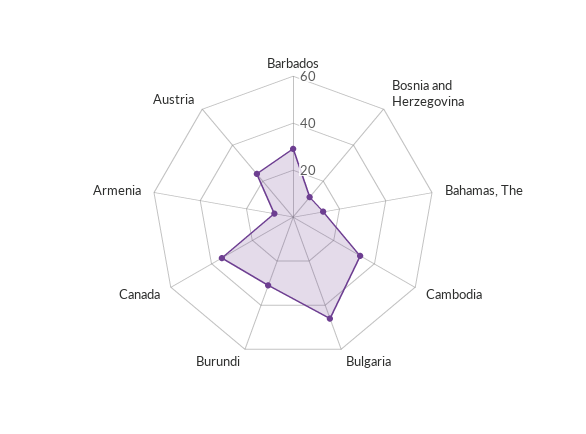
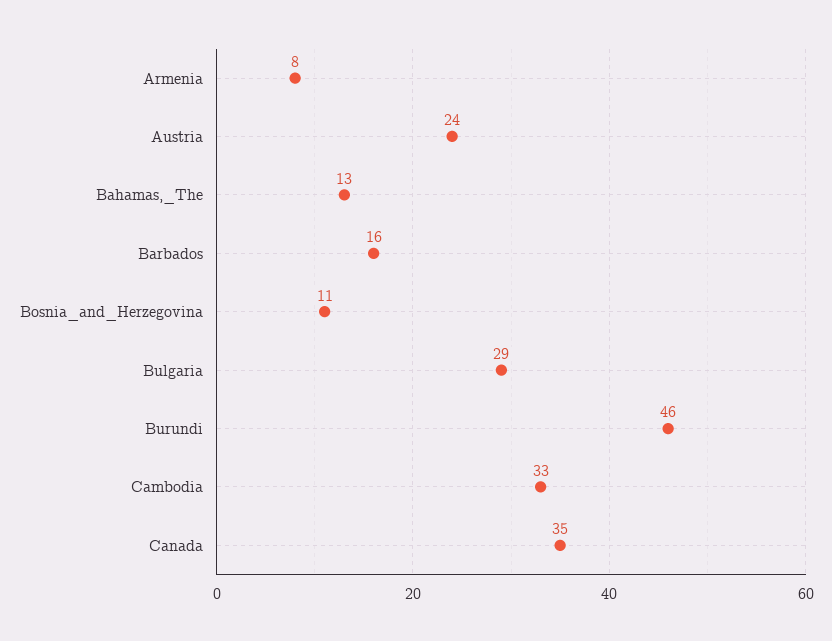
  {
-   "Barbados": 30,
+   "Barbados": 16,
    "Bosnia and Herzegovina": 11,
    "Bahamas, The": 13,
    "Cambodia": 33,
-   "Bulgaria": 45,
+   "Bulgaria": 29,
-   "Burundi": 30,
+   "Burundi": 46,
    "Canada": 35,
    "Armenia": 8,
    "Austria": 24
  }

